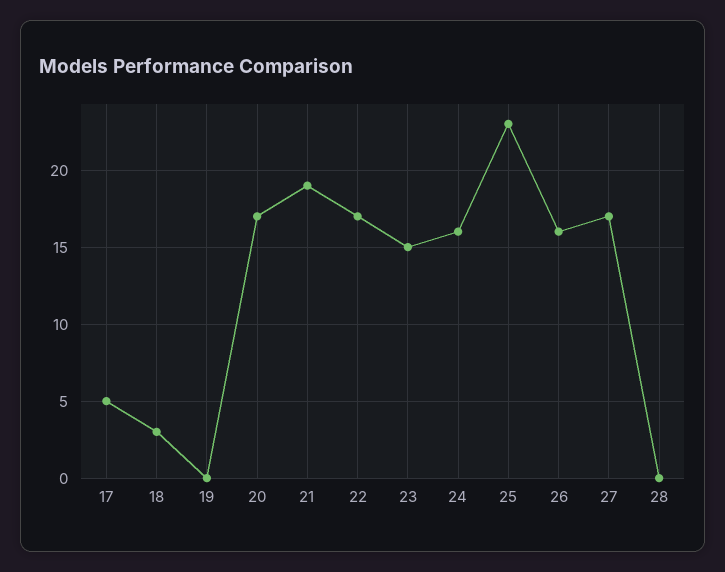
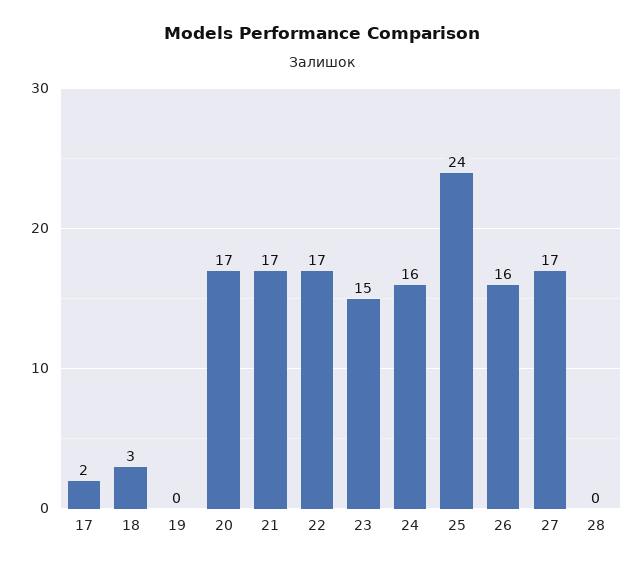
  {
-   "17": 5,
+   "17": 2,
    "18": 3,
    "19": 0,
    "20": 17,
-   "21": 19,
+   "21": 17,
    "22": 17,
    "23": 15,
    "24": 16,
-   "25": 23,
+   "25": 24,
    "26": 16,
    "27": 17,
    "28": 0
  }

